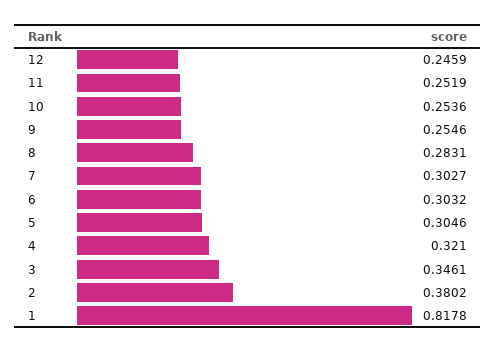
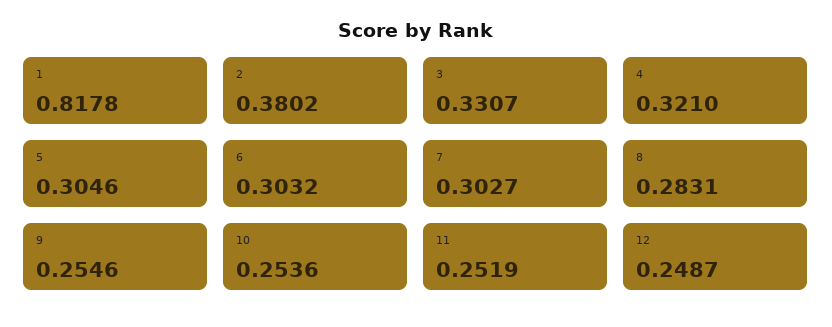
  {
-   "12": 0.2459,
+   "12": 0.2487,
    "11": 0.2519,
    "10": 0.2536,
    "9": 0.2546,
    "8": 0.2831,
    "7": 0.3027,
    "6": 0.3032,
    "5": 0.3046,
    "4": 0.321,
-   "3": 0.3461,
+   "3": 0.3307,
    "2": 0.3802,
    "1": 0.8178
  }

